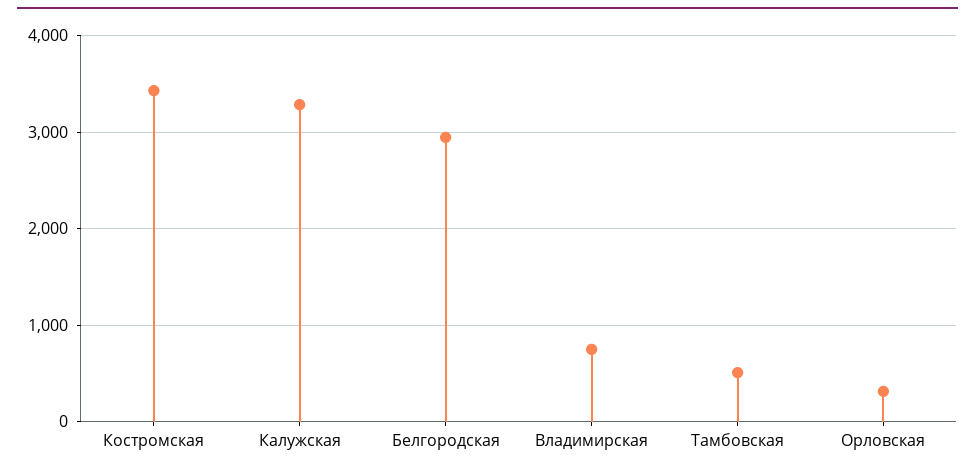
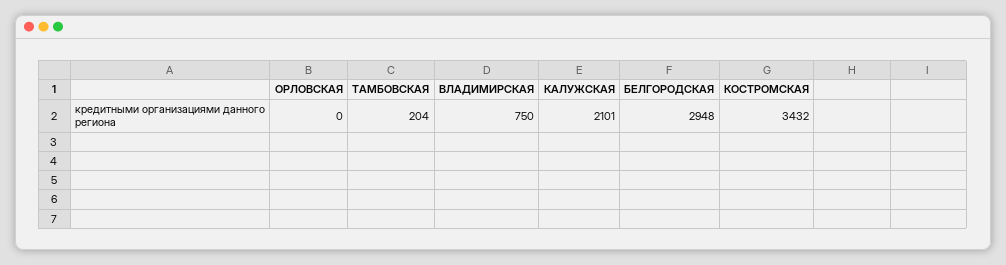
  {
    "Костромская": 3432,
-   "Калужская": 3300,
+   "Калужская": 2101,
    "Белгородская": 2948,
    "Владимирская": 750,
-   "Тамбовская": 500,
+   "Тамбовская": 204,
-   "Орловская": 300
+   "Орловская": 0
  }

